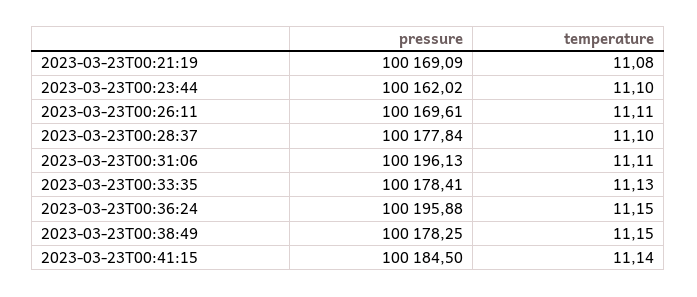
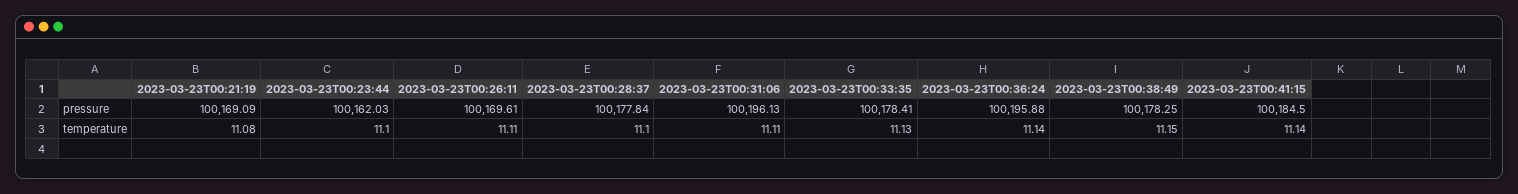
  {
    "pressure": {
      "2023-03-23T00:21:19": 100169.09,
-     "2023-03-23T00:23:44": 100162.02,
+     "2023-03-23T00:23:44": 100162.03,
      "2023-03-23T00:26:11": 100169.61,
      "2023-03-23T00:28:37": 100177.84,
      "2023-03-23T00:31:06": 100196.13,
      "2023-03-23T00:33:35": 100178.41,
      "2023-03-23T00:36:24": 100195.88,
      "2023-03-23T00:38:49": 100178.25,
      "2023-03-23T00:41:15": 100184.5
    },
    "temperature": {
      "2023-03-23T00:21:19": 11.08,
      "2023-03-23T00:23:44": 11.1,
      "2023-03-23T00:26:11": 11.11,
      "2023-03-23T00:28:37": 11.1,
      "2023-03-23T00:31:06": 11.11,
      "2023-03-23T00:33:35": 11.13,
-     "2023-03-23T00:36:24": 11.15,
+     "2023-03-23T00:36:24": 11.14,
      "2023-03-23T00:38:49": 11.15,
      "2023-03-23T00:41:15": 11.14
    }
  }

